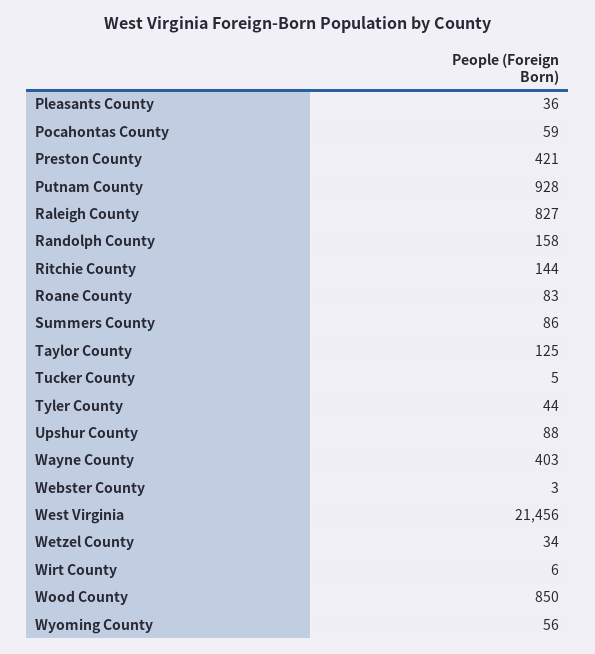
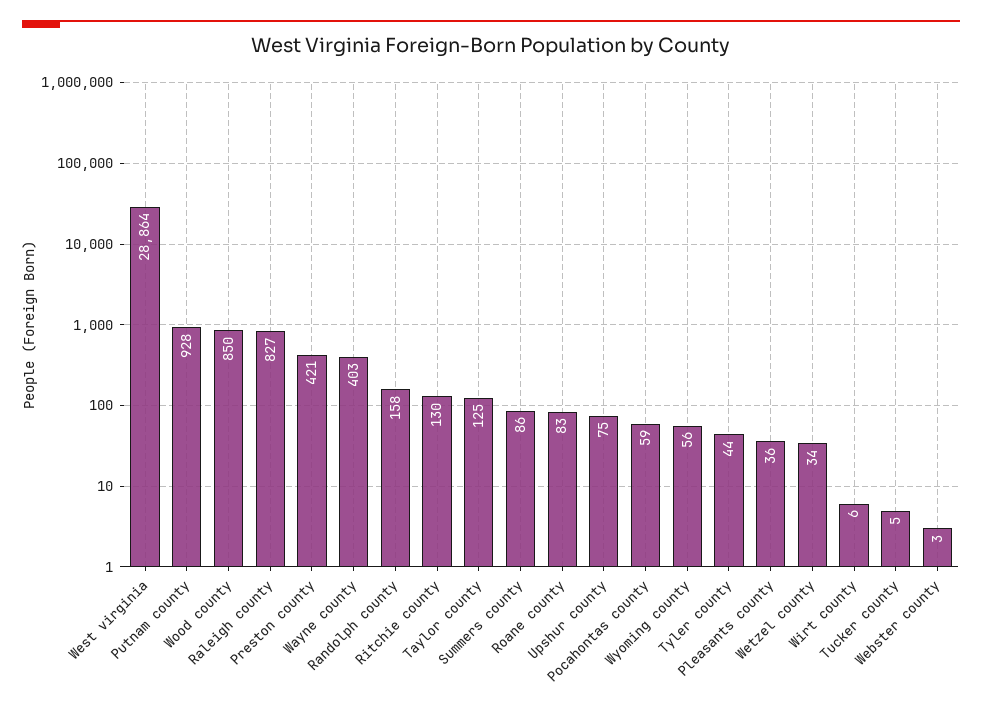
  {
    "Pleasants County": 36,
    "Pocahontas County": 59,
    "Preston County": 421,
    "Putnam County": 928,
    "Raleigh County": 827,
    "Randolph County": 158,
-   "Ritchie County": 144,
+   "Ritchie County": 130,
    "Roane County": 83,
    "Summers County": 86,
    "Taylor County": 125,
    "Tucker County": 5,
    "Tyler County": 44,
-   "Upshur County": 88,
+   "Upshur County": 75,
    "Wayne County": 403,
    "Webster County": 3,
-   "West Virginia": 21456,
+   "West Virginia": 28864,
    "Wetzel County": 34,
    "Wirt County": 6,
    "Wood County": 850,
    "Wyoming County": 56
  }

